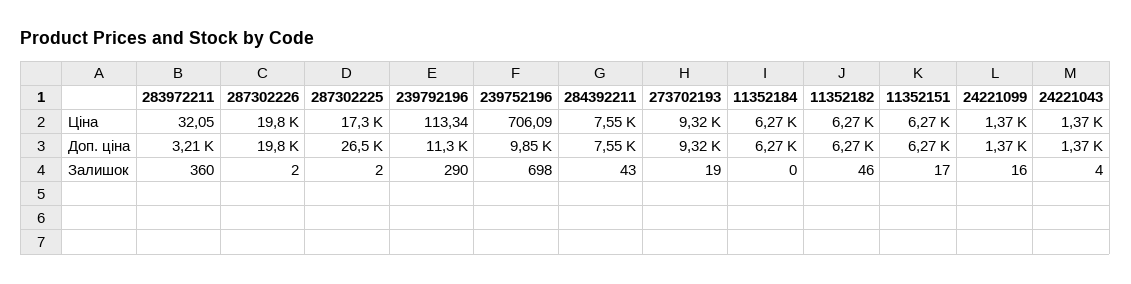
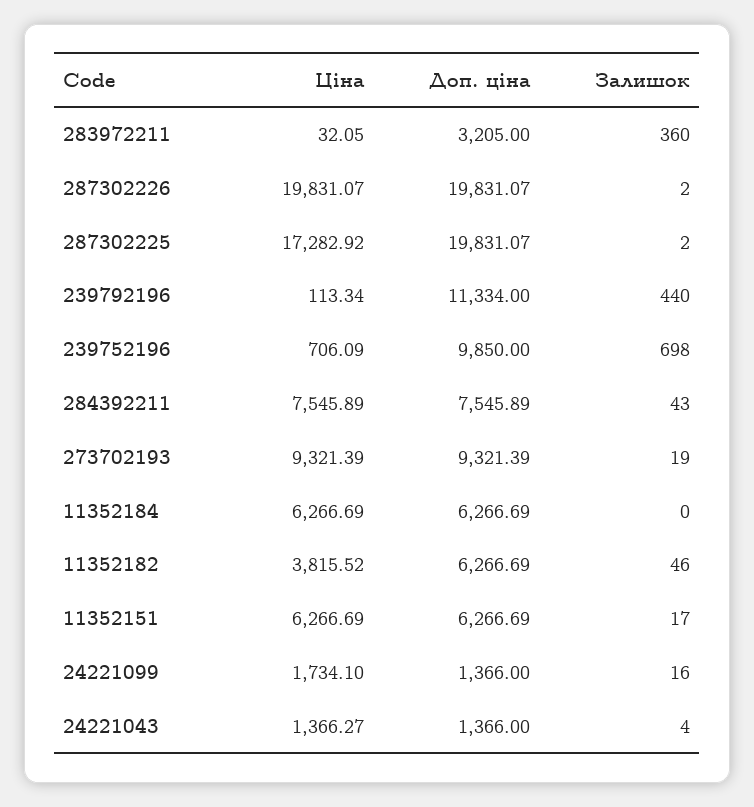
  {
    "283972211": {
      "Ціна": 32.05,
      "Доп. ціна": 3205,
      "Залишок": 360
    },
    "287302226": {
      "Ціна": 19831.07,
      "Доп. ціна": 19831.07,
      "Залишок": 2
    },
    "287302225": {
      "Ціна": 17282.92,
-     "Доп. ціна": 26500,
+     "Доп. ціна": 19831.07,
      "Залишок": 2
    },
    "239792196": {
      "Ціна": 113.34,
      "Доп. ціна": 11334,
-     "Залишок": 290
+     "Залишок": 440
    },
    "239752196": {
      "Ціна": 706.09,
      "Доп. ціна": 9850,
      "Залишок": 698
    },
    "284392211": {
      "Ціна": 7545.89,
      "Доп. ціна": 7545.89,
      "Залишок": 43
    },
    "273702193": {
      "Ціна": 9321.39,
      "Доп. ціна": 9321.39,
      "Залишок": 19
    },
    "11352184": {
      "Ціна": 6266.69,
      "Доп. ціна": 6266.69,
      "Залишок": 0
    },
    "11352182": {
-     "Ціна": 6270,
+     "Ціна": 3815.52,
      "Доп. ціна": 6266.69,
      "Залишок": 46
    },
    "11352151": {
      "Ціна": 6266.69,
      "Доп. ціна": 6266.69,
      "Залишок": 17
    },
    "24221099": {
-     "Ціна": 1370,
+     "Ціна": 1734.1,
      "Доп. ціна": 1366,
      "Залишок": 16
    },
    "24221043": {
      "Ціна": 1366.27,
      "Доп. ціна": 1366,
      "Залишок": 4
    }
  }

